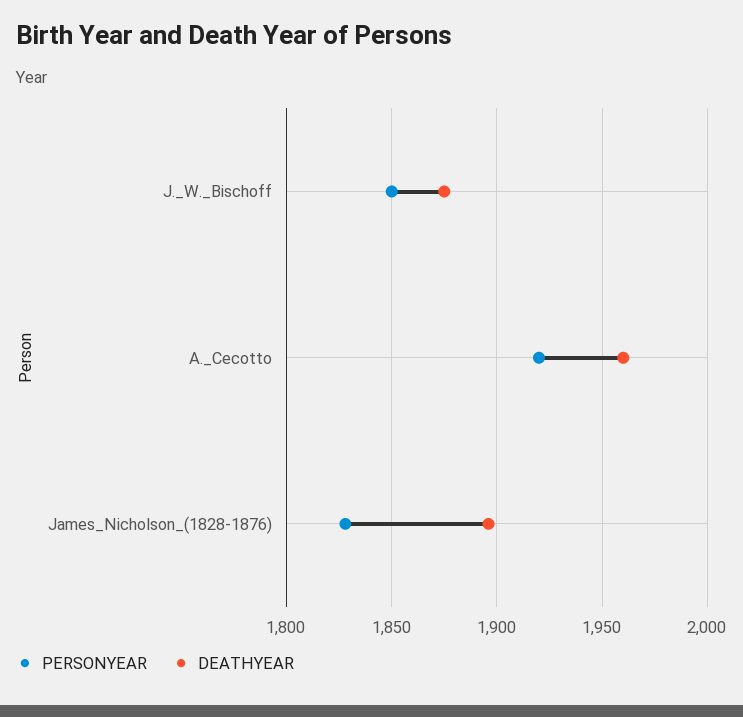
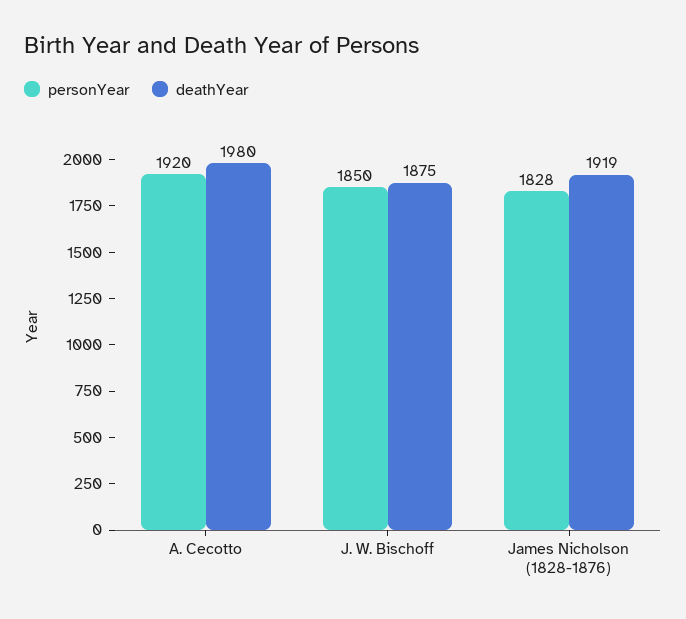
  {
    "PERSONYEAR": {
      "J._W._Bischoff": 1850,
      "A._Cecotto": 1920,
      "James_Nicholson_(1828-1876)": 1828
    },
    "DEATHYEAR": {
      "J._W._Bischoff": 1875,
-     "A._Cecotto": 1960,
+     "A._Cecotto": 1980,
-     "James_Nicholson_(1828-1876)": 1895
+     "James_Nicholson_(1828-1876)": 1919
    }
  }

